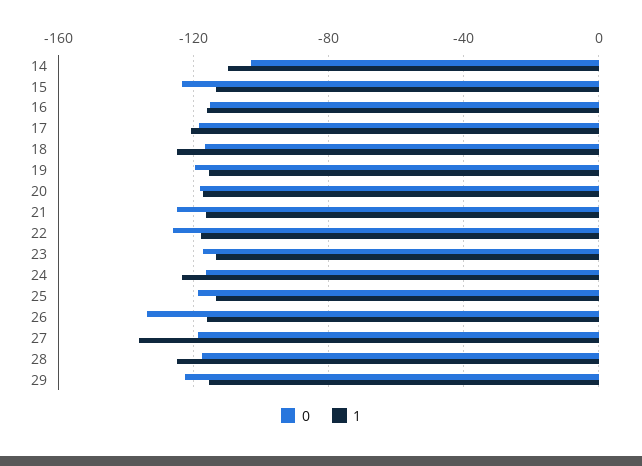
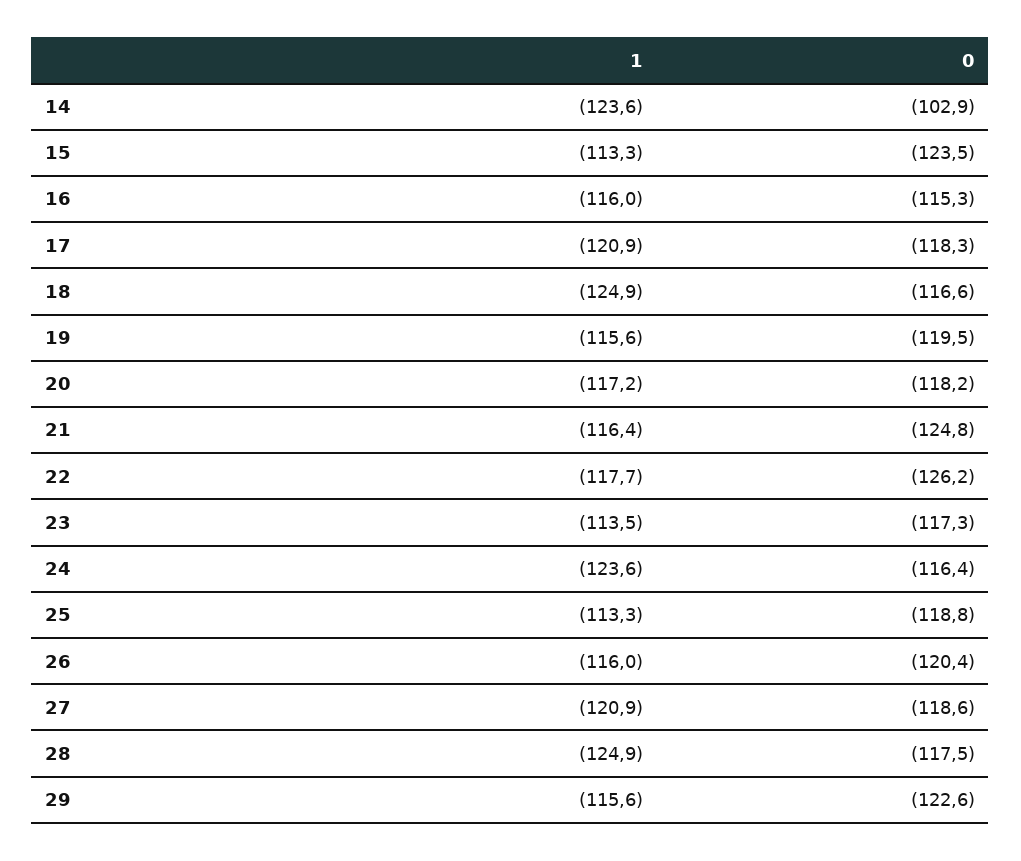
  {
    "0": {
      "14": -102.9,
      "15": -123.5,
      "16": -115.3,
      "17": -118.3,
      "18": -116.6,
      "19": -119.5,
      "20": -118.2,
      "21": -124.8,
      "22": -126.2,
      "23": -117.3,
      "24": -116.4,
      "25": -118.8,
-     "26": -135,
+     "26": -120.4,
      "27": -118.6,
      "28": -117.5,
      "29": -122.6
    },
    "1": {
-     "14": -110,
+     "14": -123.6,
      "15": -113.3,
      "16": -116,
      "17": -120.9,
      "18": -124.9,
      "19": -115.6,
      "20": -117.2,
      "21": -116.4,
      "22": -117.7,
      "23": -113.5,
      "24": -123.6,
      "25": -113.3,
      "26": -116,
-     "27": -135,
+     "27": -120.9,
      "28": -124.9,
      "29": -115.6
    }
  }

